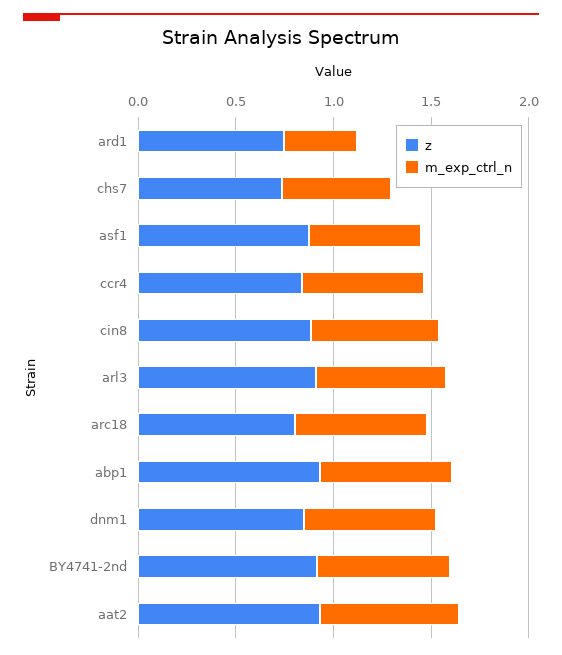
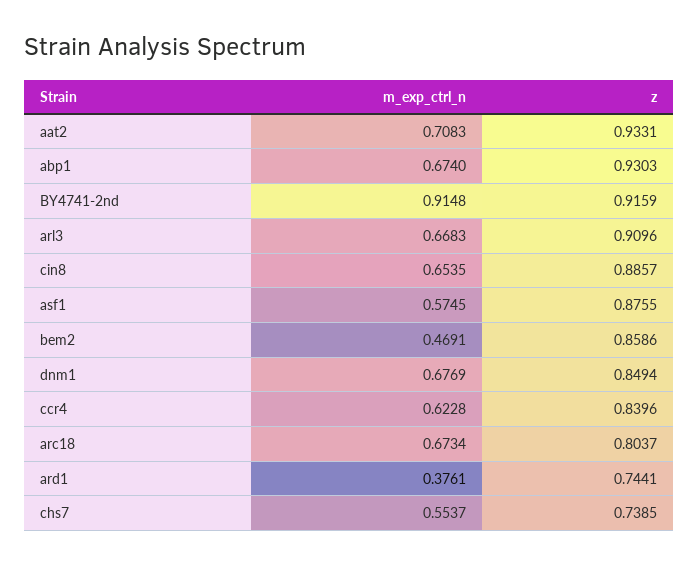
  {
    "z": {
      "ard1": 0.7441,
      "chs7": 0.7385,
      "asf1": 0.8755,
      "ccr4": 0.8396,
      "cin8": 0.8857,
      "arl3": 0.9096,
      "arc18": 0.8037,
      "abp1": 0.9303,
      "dnm1": 0.8494,
      "BY4741-2nd": 0.9159,
-     "aat2": 0.9331
+     "aat2": 0.9331,
+     "bem2": 0.8586
    },
    "m_exp_ctrl_n": {
      "ard1": 0.3761,
      "chs7": 0.5537,
      "asf1": 0.5745,
      "ccr4": 0.6228,
      "cin8": 0.6535,
      "arl3": 0.6683,
      "arc18": 0.6734,
      "abp1": 0.674,
      "dnm1": 0.6769,
-     "BY4741-2nd": 0.7,
+     "BY4741-2nd": 0.9148,
-     "aat2": 0.7083
+     "aat2": 0.7083,
+     "bem2": 0.4691
    }
  }

